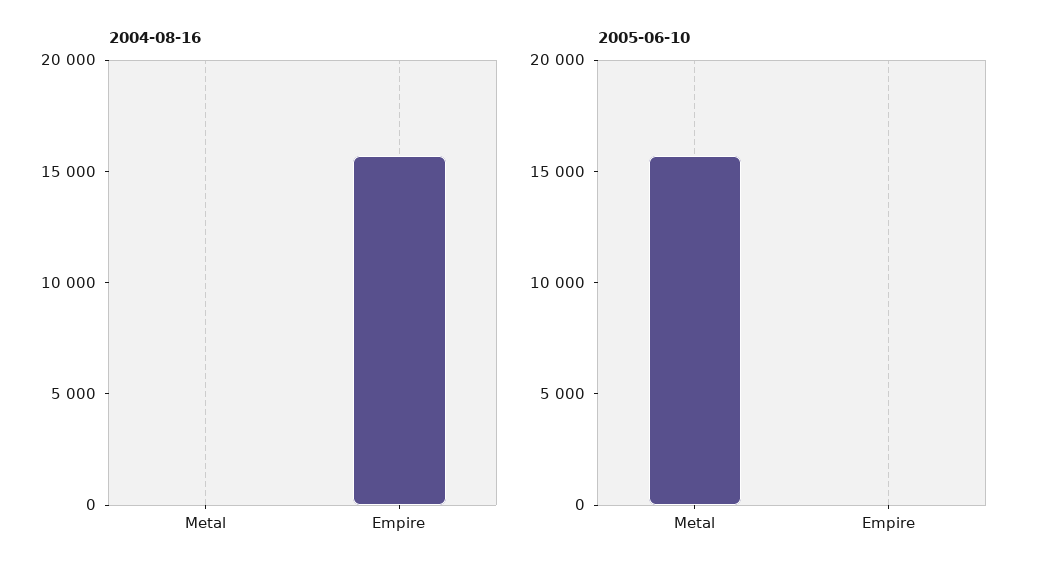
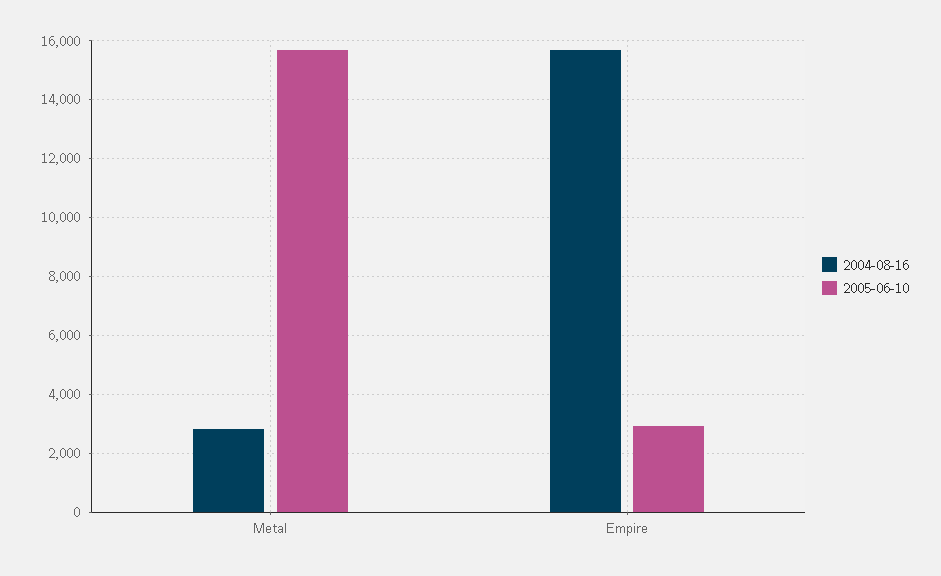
  {
    "2004-08-16": {
-     "Metal": 0,
+     "Metal": 2750,
      "Empire": 15750
    },
    "2005-06-10": {
      "Metal": 15750,
-     "Empire": 0
+     "Empire": 3000
    }
  }

